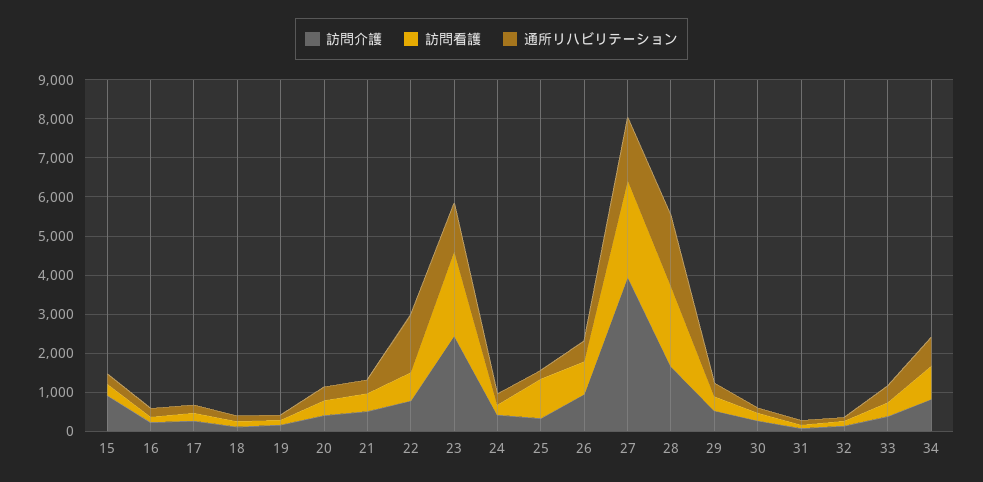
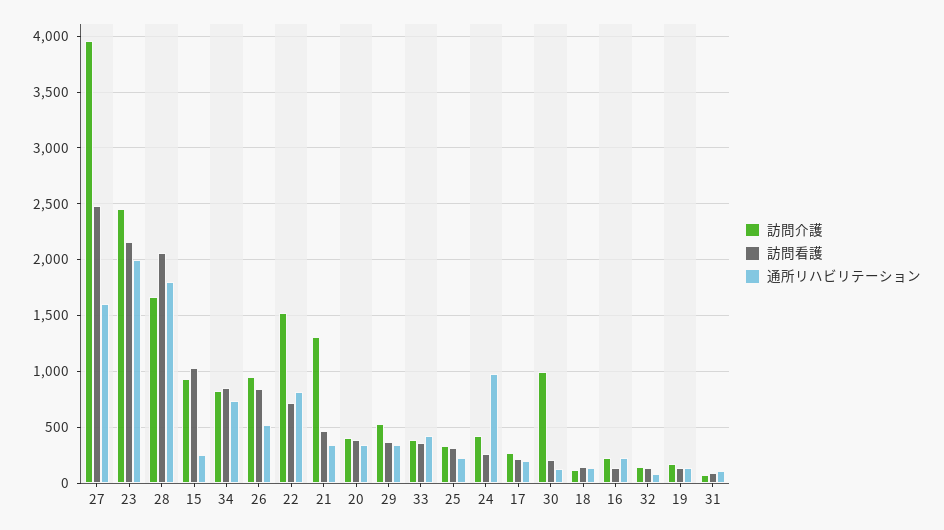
  {
    "訪問介護": {
      "15": 900,
      "16": 200,
      "17": 300,
      "18": 100,
      "19": 200,
      "20": 400,
-     "21": 500,
+     "21": 1300,
-     "22": 750,
+     "22": 1500,
      "23": 2500,
      "24": 400,
      "25": 300,
      "26": 1000,
      "27": 4000,
      "28": 1700,
      "29": 500,
-     "30": 250,
+     "30": 1000,
      "31": 100,
      "32": 100,
      "33": 400,
      "34": 800
    },
    "訪問看護": {
-     "15": 250,
+     "15": 1000,
      "16": 100,
      "17": 200,
      "18": 100,
      "19": 100,
      "20": 400,
      "21": 500,
      "22": 700,
      "23": 2200,
      "24": 300,
-     "25": 1000,
+     "25": 300,
      "26": 800,
      "27": 2500,
      "28": 2100,
      "29": 400,
      "30": 200,
      "31": 100,
      "32": 100,
      "33": 400,
      "34": 900
    },
    "通所リハビリテーション": {
      "15": 300,
      "16": 200,
      "17": 200,
      "18": 100,
      "19": 100,
      "20": 300,
      "21": 300,
-     "22": 1500,
+     "22": 800,
-     "23": 1250,
+     "23": 2000,
-     "24": 250,
+     "24": 1000,
      "25": 200,
      "26": 500,
      "27": 1600,
      "28": 1800,
      "29": 300,
      "30": 100,
      "31": 100,
      "32": 100,
      "33": 400,
      "34": 700
    }
  }

